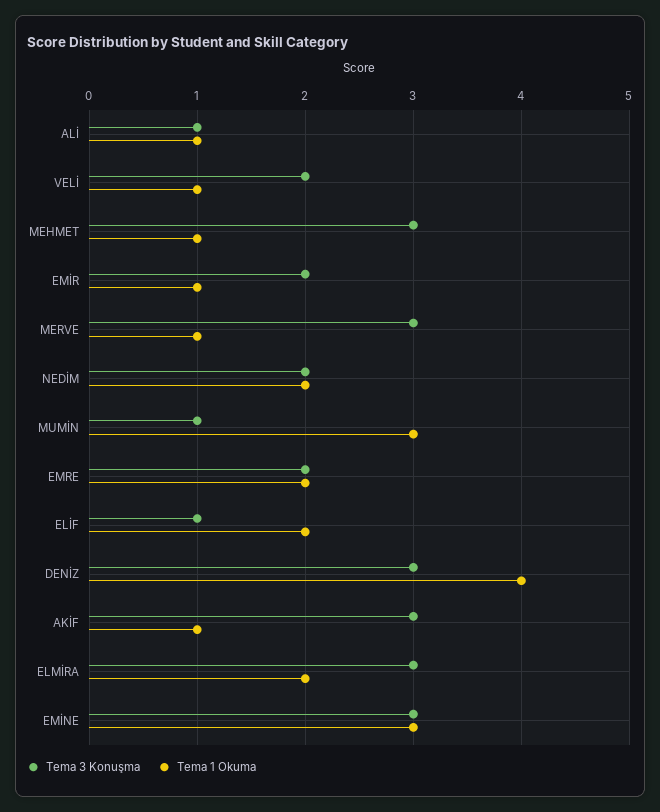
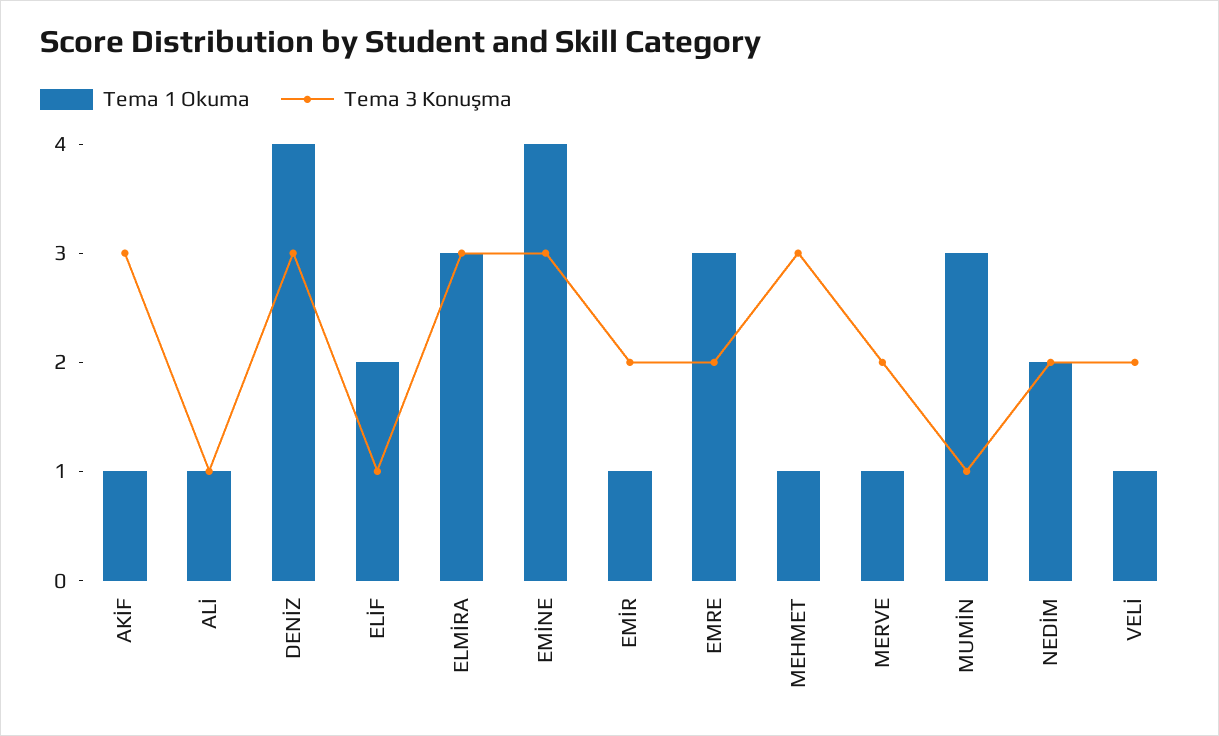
  {
    "Tema 3 Konuşma": {
      "ALİ": 1,
      "VELİ": 2,
      "MEHMET": 3,
      "EMİR": 2,
-     "MERVE": 3,
+     "MERVE": 2,
      "NEDİM": 2,
      "MUMİN": 1,
      "EMRE": 2,
      "ELİF": 1,
      "DENİZ": 3,
      "AKİF": 3,
      "ELMİRA": 3,
      "EMİNE": 3
    },
    "Tema 1 Okuma": {
      "ALİ": 1,
      "VELİ": 1,
      "MEHMET": 1,
      "EMİR": 1,
      "MERVE": 1,
      "NEDİM": 2,
      "MUMİN": 3,
-     "EMRE": 2,
+     "EMRE": 3,
      "ELİF": 2,
      "DENİZ": 4,
      "AKİF": 1,
-     "ELMİRA": 2,
+     "ELMİRA": 3,
-     "EMİNE": 3
+     "EMİNE": 4
    }
  }

